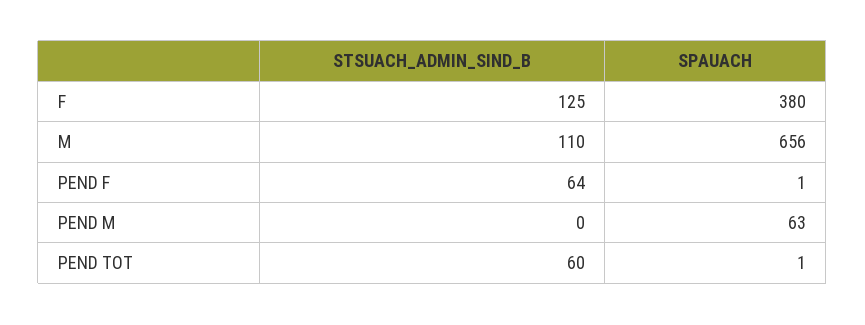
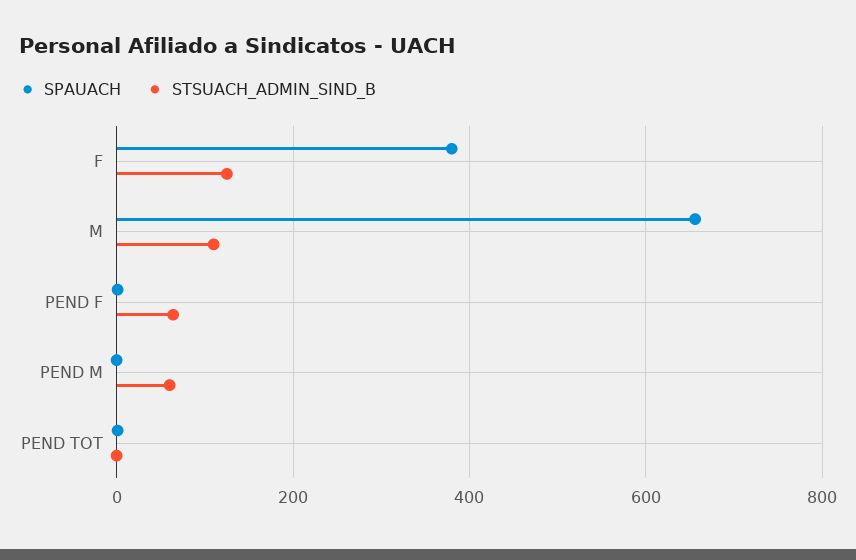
  {
    "STSUACH_ADMIN_SIND_B": {
      "F": 125,
      "M": 110,
      "PEND F": 64,
-     "PEND M": 0,
+     "PEND M": 60,
-     "PEND TOT": 60
+     "PEND TOT": 0
    },
    "SPAUACH": {
      "F": 380,
      "M": 656,
      "PEND F": 1,
-     "PEND M": 63,
+     "PEND M": 0,
      "PEND TOT": 1
    }
  }

